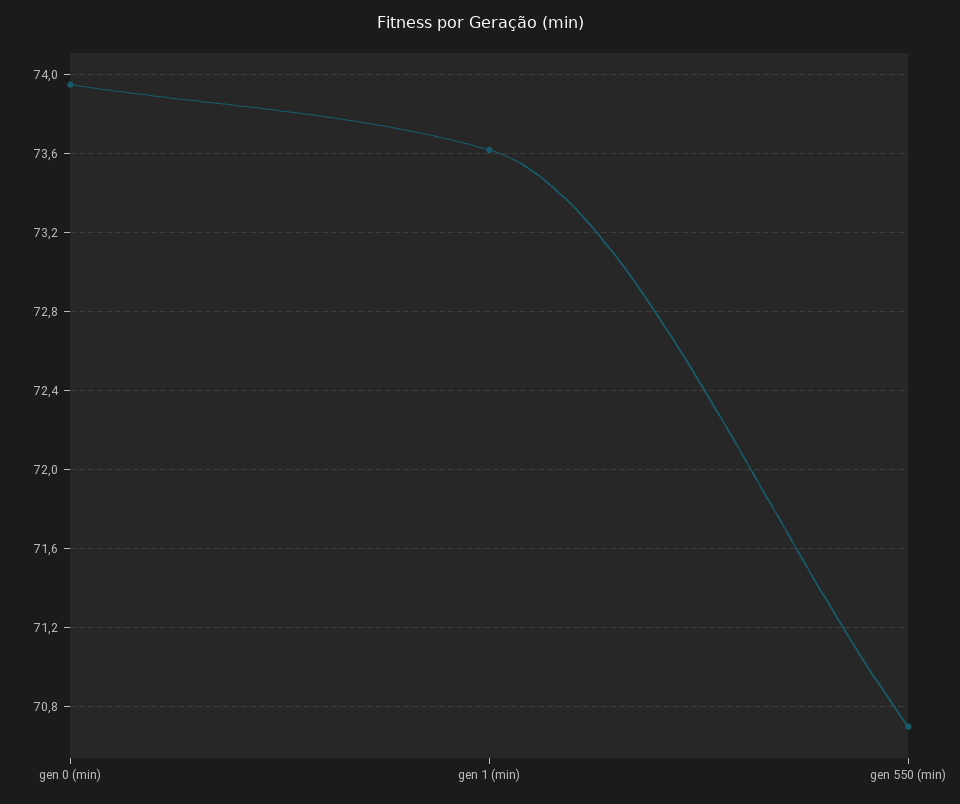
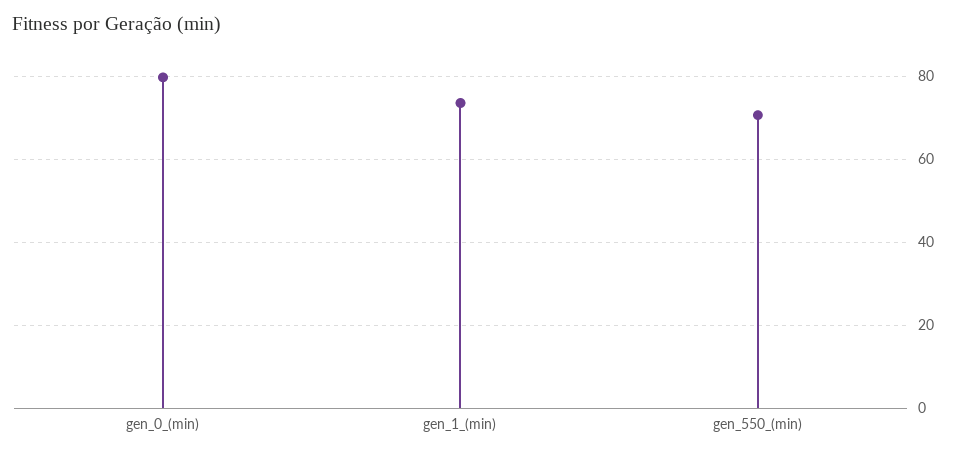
  {
-   "gen 0 (min)": 73.95,
+   "gen 0 (min)": 80,
    "gen 1 (min)": 73.6,
    "gen 550 (min)": 70.7
  }

